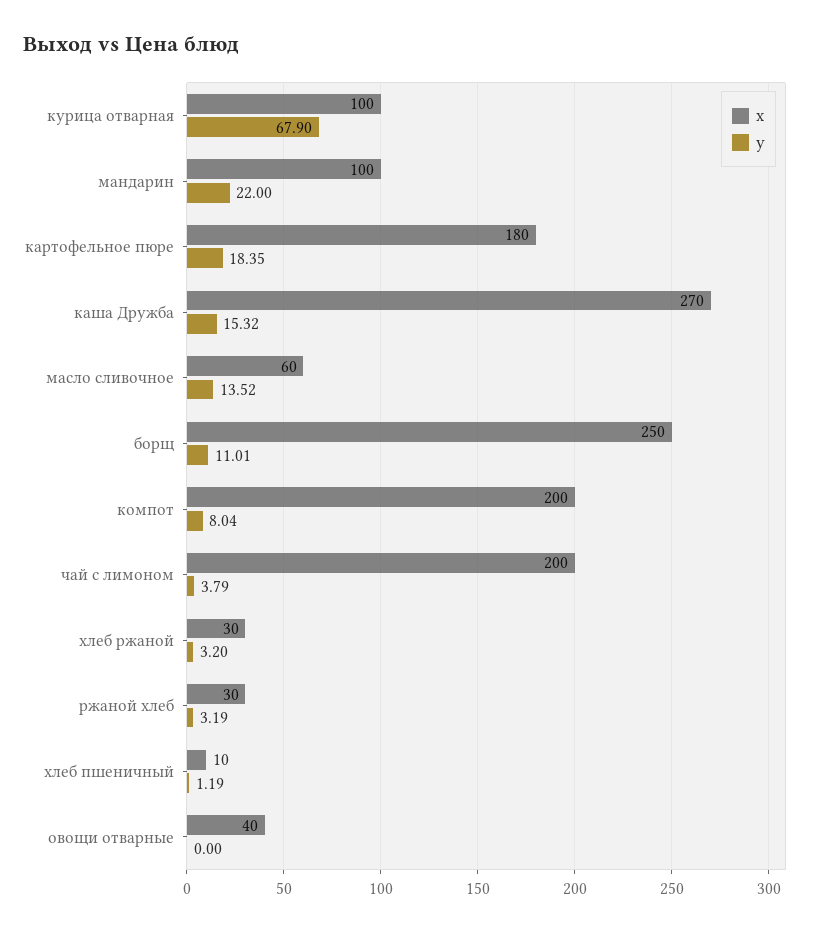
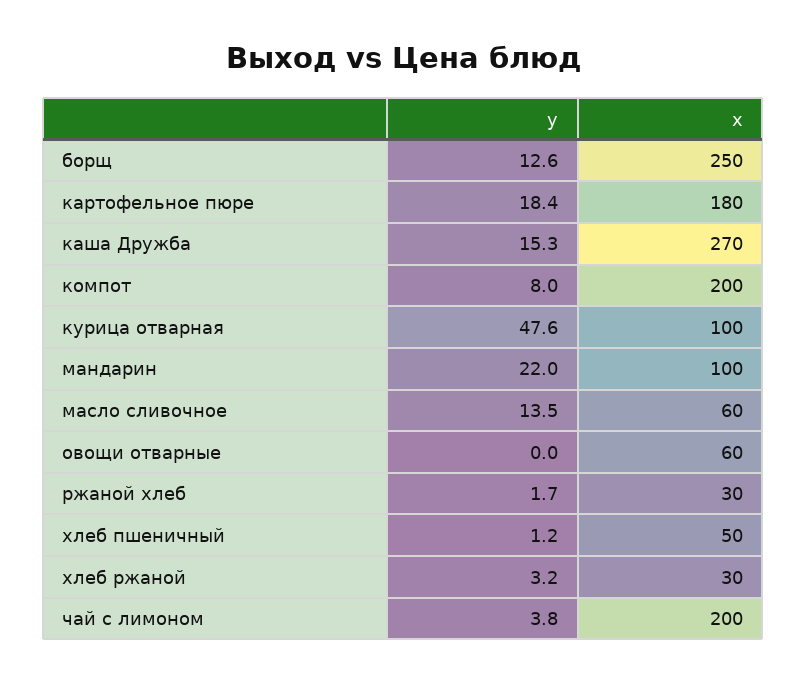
  {
    "x": {
      "курица отварная": 100,
      "мандарин": 100,
      "картофельное пюре": 180,
      "каша Дружба": 270,
      "масло сливочное": 60,
      "борщ": 250,
      "компот": 200,
      "чай с лимоном": 200,
      "хлеб ржаной": 30,
      "ржаной хлеб": 30,
-     "хлеб пшеничный": 10,
+     "хлеб пшеничный": 50,
-     "овощи отварные": 40
+     "овощи отварные": 60
    },
    "y": {
-     "курица отварная": 67.9,
+     "курица отварная": 47.6,
      "мандарин": 22,
      "картофельное пюре": 18.35,
      "каша Дружба": 15.32,
      "масло сливочное": 13.52,
-     "борщ": 11.01,
+     "борщ": 12.6,
      "компот": 8.04,
      "чай с лимоном": 3.79,
      "хлеб ржаной": 3.2,
-     "ржаной хлеб": 3.19,
+     "ржаной хлеб": 1.7,
      "хлеб пшеничный": 1.19,
      "овощи отварные": 0
    }
  }

